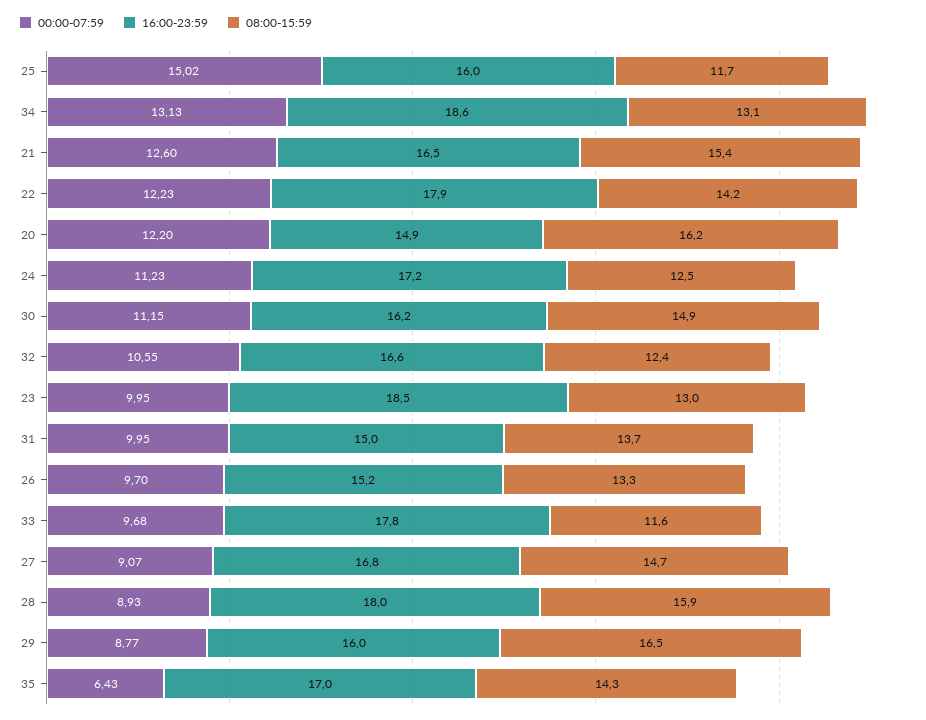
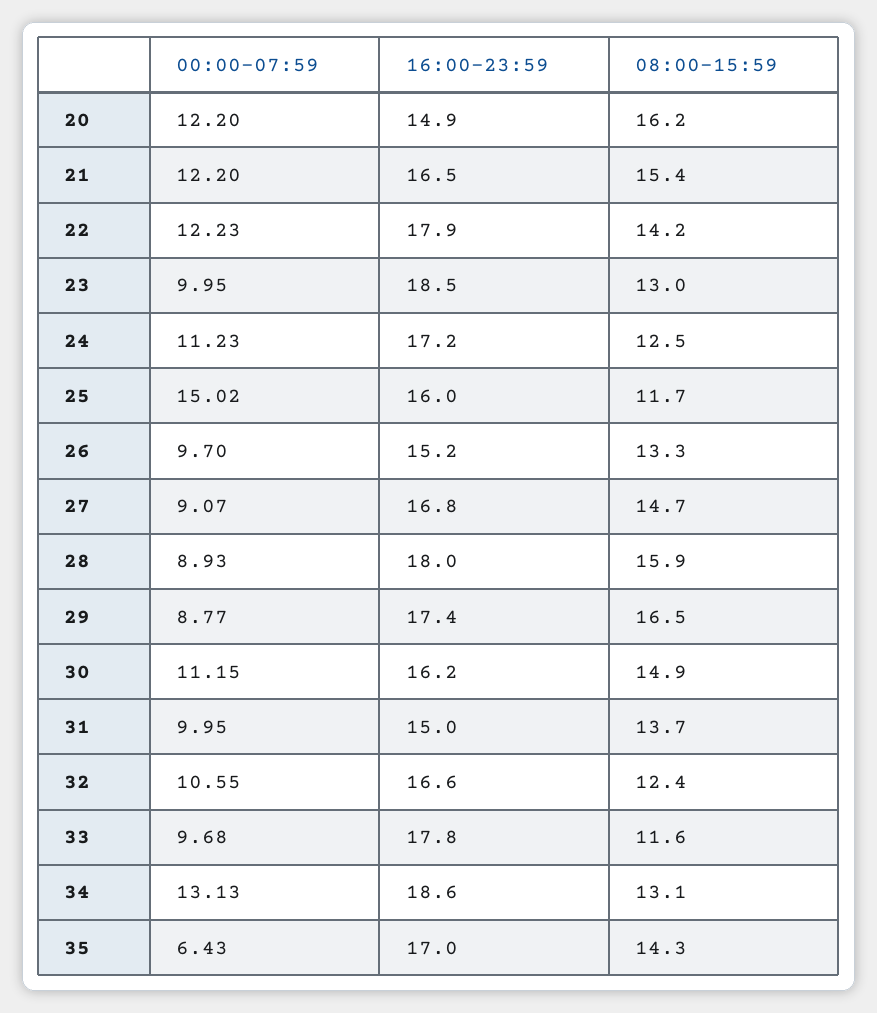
  {
    "00:00-07:59": {
      "25": 15.02,
      "34": 13.13,
-     "21": 12.6,
+     "21": 12.2,
      "22": 12.23,
      "20": 12.2,
      "24": 11.23,
      "30": 11.15,
      "32": 10.55,
      "23": 9.95,
      "31": 9.95,
      "26": 9.7,
      "33": 9.68,
      "27": 9.07,
      "28": 8.93,
      "29": 8.77,
      "35": 6.43
    },
    "16:00-23:59": {
      "25": 16,
      "34": 18.6,
      "21": 16.5,
      "22": 17.9,
      "20": 14.9,
      "24": 17.2,
      "30": 16.2,
      "32": 16.6,
      "23": 18.5,
      "31": 15,
      "26": 15.2,
      "33": 17.8,
      "27": 16.8,
      "28": 18,
-     "29": 16,
+     "29": 17.4,
      "35": 17
    },
    "08:00-15:59": {
      "25": 11.7,
      "34": 13.1,
      "21": 15.4,
      "22": 14.2,
      "20": 16.2,
      "24": 12.5,
      "30": 14.9,
      "32": 12.4,
      "23": 13,
      "31": 13.7,
      "26": 13.3,
      "33": 11.6,
      "27": 14.7,
      "28": 15.9,
      "29": 16.5,
      "35": 14.3
    }
  }

